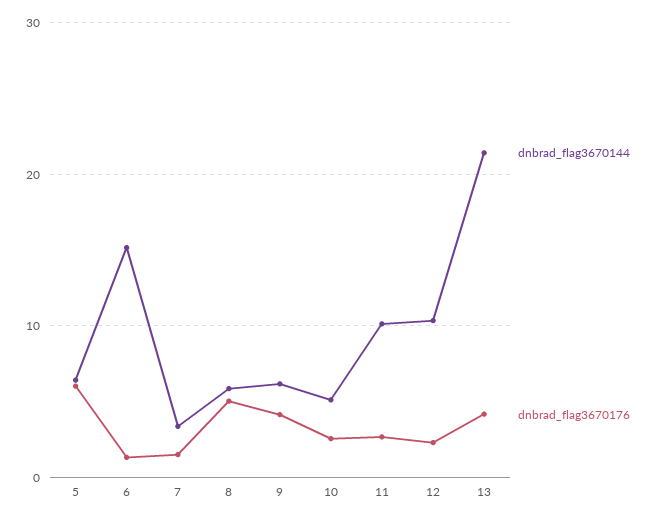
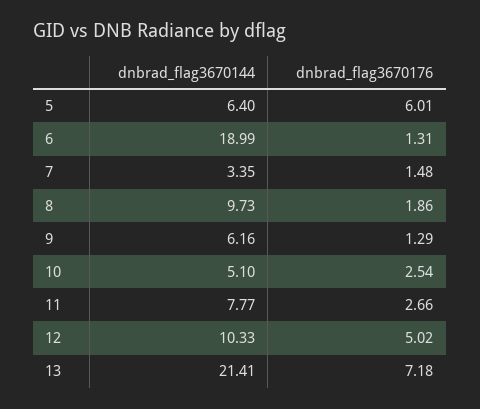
  {
    "dnbrad_flag3670144": {
      "5": 6.4,
-     "6": 15,
+     "6": 18.99,
      "7": 3.35,
-     "8": 6,
+     "8": 9.73,
      "9": 6.16,
      "10": 5.1,
-     "11": 10,
+     "11": 7.77,
      "12": 10.33,
      "13": 21.41
    },
    "dnbrad_flag3670176": {
      "5": 6.01,
      "6": 1.31,
      "7": 1.48,
-     "8": 5,
+     "8": 1.86,
-     "9": 4,
+     "9": 1.29,
      "10": 2.54,
      "11": 2.66,
-     "12": 2,
+     "12": 5.02,
-     "13": 4
+     "13": 7.18
    }
  }

